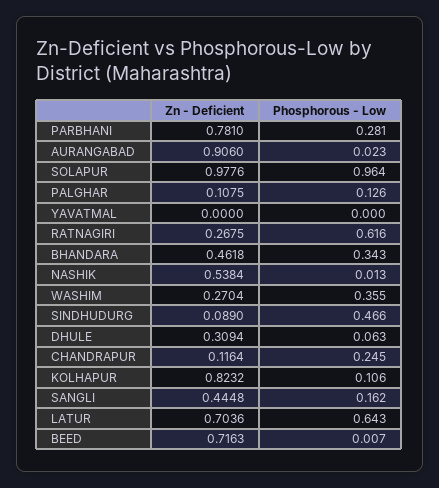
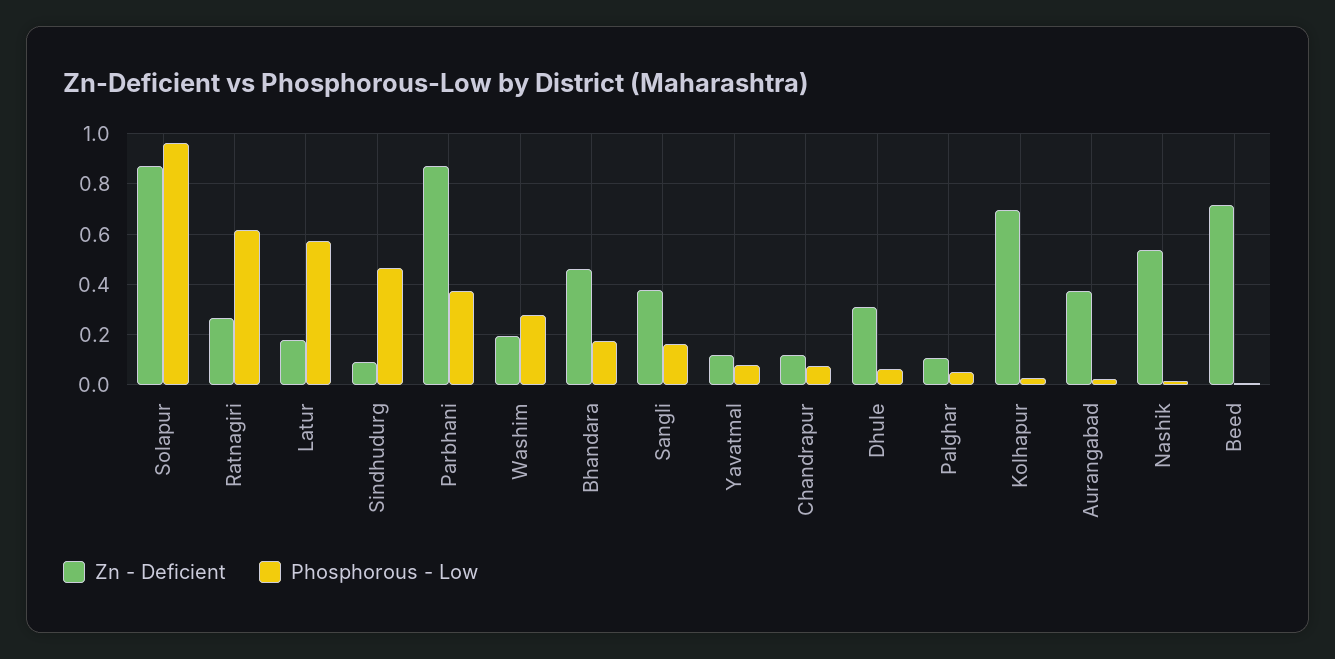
  {
    "Zn - Deficient": {
-     "PARBHANI": 0.781,
+     "PARBHANI": 0.875,
-     "AURANGABAD": 0.906,
+     "AURANGABAD": 0.375,
-     "SOLAPUR": 0.9776,
+     "SOLAPUR": 0.875,
      "PALGHAR": 0.1075,
-     "YAVATMAL": 0,
+     "YAVATMAL": 0.125,
      "RATNAGIRI": 0.2675,
      "BHANDARA": 0.4618,
      "NASHIK": 0.5384,
-     "WASHIM": 0.2704,
+     "WASHIM": 0.2,
      "SINDHUDURG": 0.089,
      "DHULE": 0.3094,
      "CHANDRAPUR": 0.1164,
-     "KOLHAPUR": 0.8232,
+     "KOLHAPUR": 0.7,
-     "SANGLI": 0.4448,
+     "SANGLI": 0.375,
-     "LATUR": 0.7036,
+     "LATUR": 0.175,
      "BEED": 0.7163
    },
    "Phosphorous - Low": {
-     "PARBHANI": 0.281,
+     "PARBHANI": 0.375,
      "AURANGABAD": 0.023,
      "SOLAPUR": 0.964,
-     "PALGHAR": 0.126,
+     "PALGHAR": 0.05,
-     "YAVATMAL": 0,
+     "YAVATMAL": 0.075,
      "RATNAGIRI": 0.616,
-     "BHANDARA": 0.343,
+     "BHANDARA": 0.175,
      "NASHIK": 0.013,
-     "WASHIM": 0.355,
+     "WASHIM": 0.275,
      "SINDHUDURG": 0.466,
      "DHULE": 0.063,
-     "CHANDRAPUR": 0.245,
+     "CHANDRAPUR": 0.075,
-     "KOLHAPUR": 0.106,
+     "KOLHAPUR": 0.025,
      "SANGLI": 0.162,
-     "LATUR": 0.643,
+     "LATUR": 0.575,
      "BEED": 0.007
    }
  }

